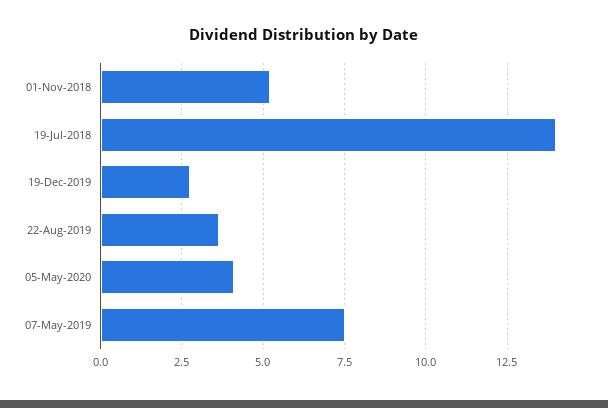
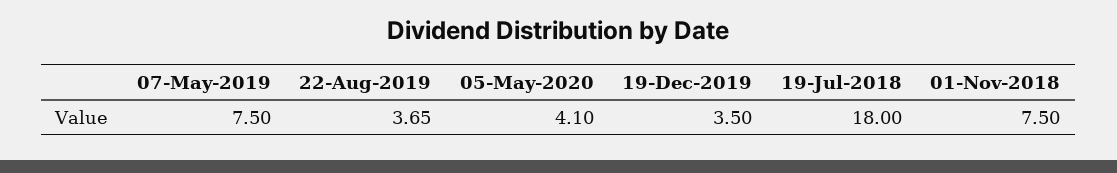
  {
-   "01-Nov-2018": 5.25,
+   "01-Nov-2018": 7.5,
-   "19-Jul-2018": 14,
+   "19-Jul-2018": 18,
-   "19-Dec-2019": 2.75,
+   "19-Dec-2019": 3.5,
    "22-Aug-2019": 3.65,
    "05-May-2020": 4.1,
    "07-May-2019": 7.5
  }

